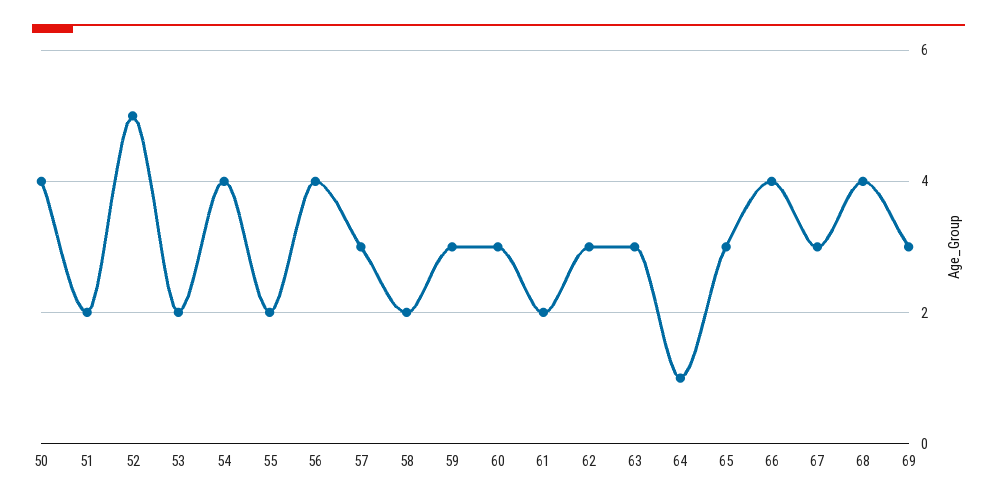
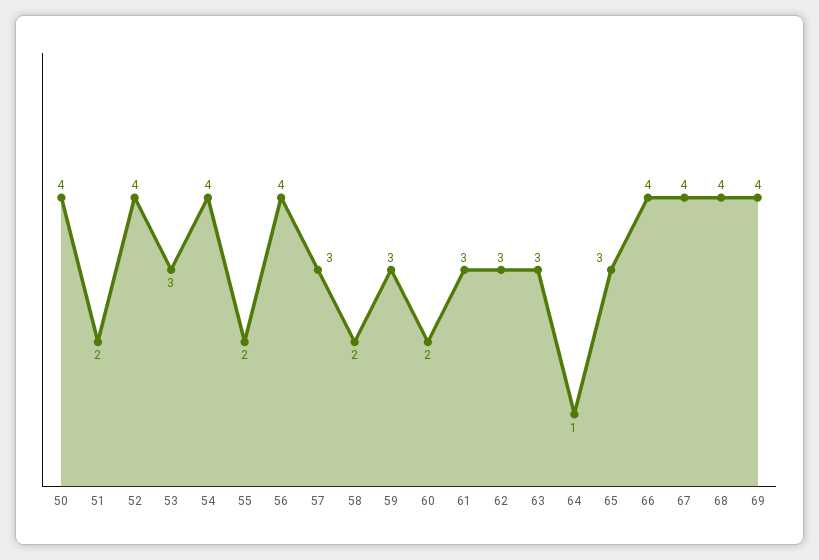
  {
    "50": 4,
    "51": 2,
-   "52": 5,
+   "52": 4,
-   "53": 2,
+   "53": 3,
    "54": 4,
    "55": 2,
    "56": 4,
    "57": 3,
    "58": 2,
    "59": 3,
-   "60": 3,
+   "60": 2,
-   "61": 2,
+   "61": 3,
    "62": 3,
    "63": 3,
    "64": 1,
    "65": 3,
    "66": 4,
-   "67": 3,
+   "67": 4,
    "68": 4,
-   "69": 3
+   "69": 4
  }

